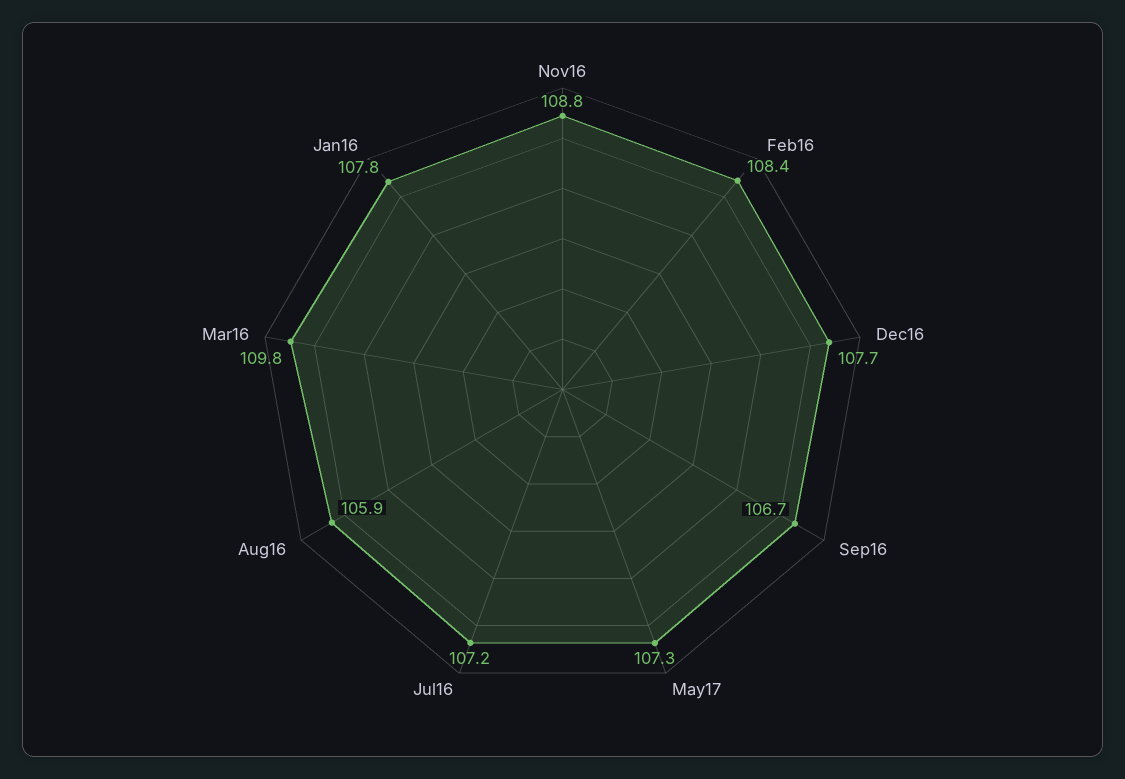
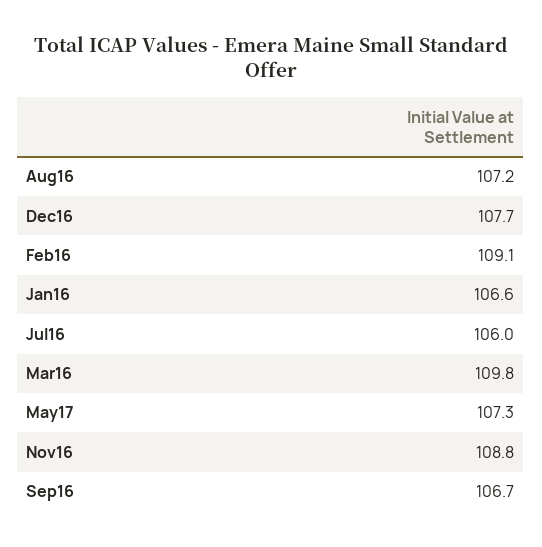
  {
    "Nov16": 108.8,
-   "Feb16": 108.4,
+   "Feb16": 109.1,
    "Dec16": 107.7,
    "Sep16": 106.7,
    "May17": 107.3,
-   "Jul16": 107.2,
+   "Jul16": 106,
-   "Aug16": 105.9,
+   "Aug16": 107.2,
    "Mar16": 109.8,
-   "Jan16": 107.8
+   "Jan16": 106.6
  }

